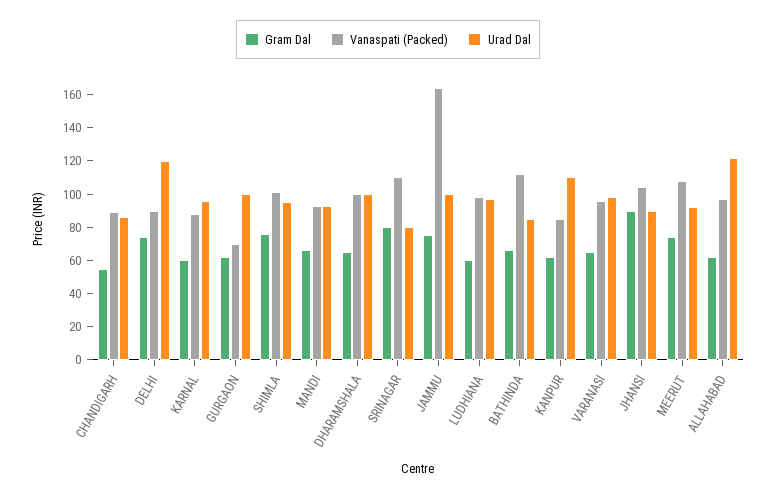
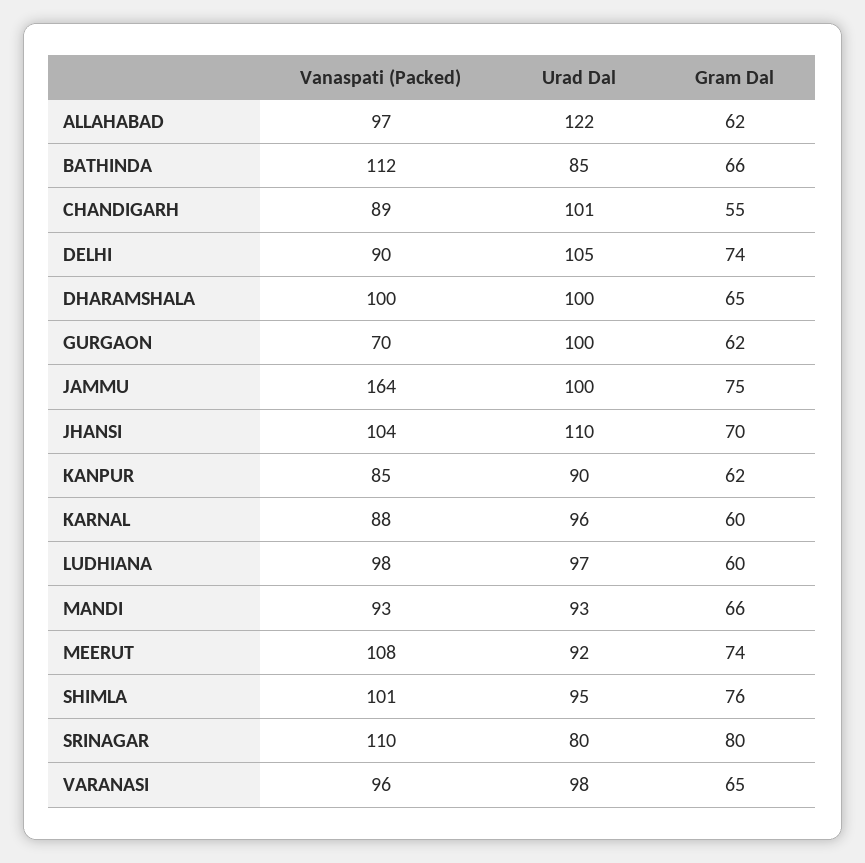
  {
    "Gram Dal": {
      "CHANDIGARH": 55,
      "DELHI": 74,
      "KARNAL": 60,
      "GURGAON": 62,
      "SHIMLA": 76,
      "MANDI": 66,
      "DHARAMSHALA": 65,
      "SRINAGAR": 80,
      "JAMMU": 75,
      "LUDHIANA": 60,
      "BATHINDA": 66,
      "KANPUR": 62,
      "VARANASI": 65,
-     "JHANSI": 90,
+     "JHANSI": 70,
      "MEERUT": 74,
      "ALLAHABAD": 62
    },
    "Vanaspati (Packed)": {
      "CHANDIGARH": 89,
      "DELHI": 90,
      "KARNAL": 88,
      "GURGAON": 70,
      "SHIMLA": 101,
      "MANDI": 93,
      "DHARAMSHALA": 100,
      "SRINAGAR": 110,
      "JAMMU": 164,
      "LUDHIANA": 98,
      "BATHINDA": 112,
      "KANPUR": 85,
      "VARANASI": 96,
      "JHANSI": 104,
      "MEERUT": 108,
      "ALLAHABAD": 97
    },
    "Urad Dal": {
-     "CHANDIGARH": 85,
+     "CHANDIGARH": 101,
-     "DELHI": 120,
+     "DELHI": 105,
      "KARNAL": 96,
      "GURGAON": 100,
      "SHIMLA": 95,
      "MANDI": 93,
      "DHARAMSHALA": 100,
      "SRINAGAR": 80,
      "JAMMU": 100,
      "LUDHIANA": 97,
      "BATHINDA": 85,
-     "KANPUR": 110,
+     "KANPUR": 90,
      "VARANASI": 98,
-     "JHANSI": 90,
+     "JHANSI": 110,
      "MEERUT": 92,
      "ALLAHABAD": 122
    }
  }

